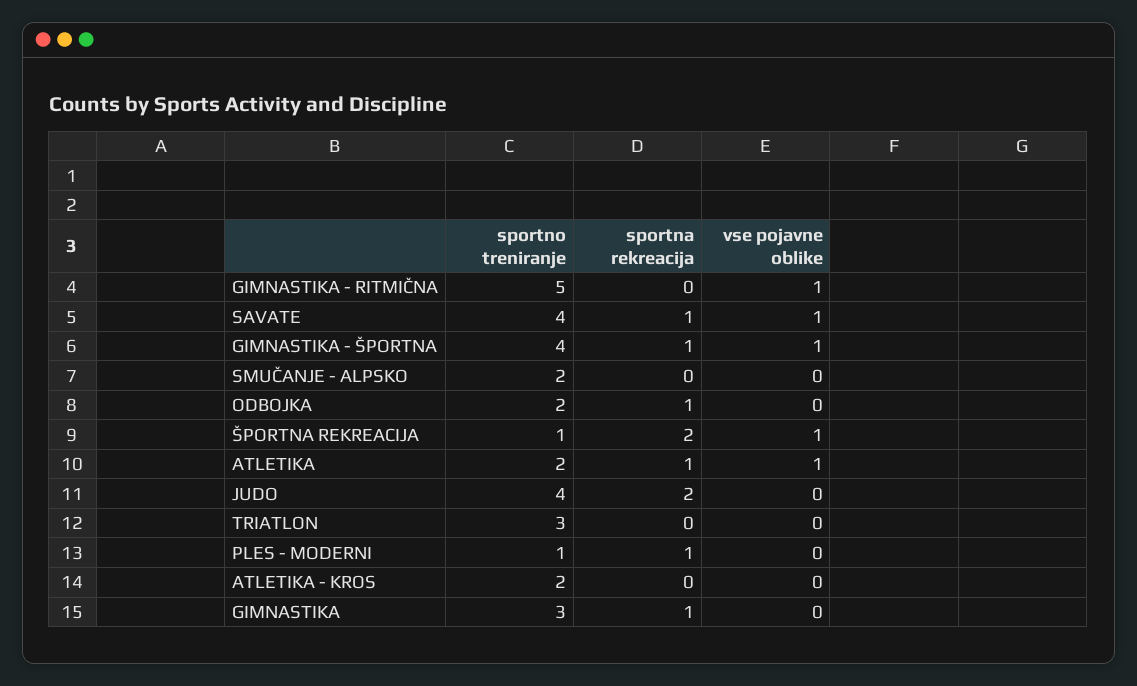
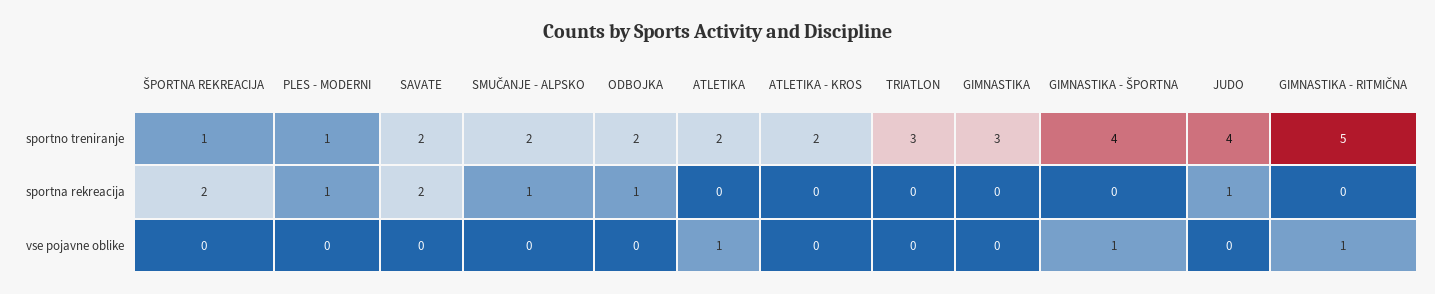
  {
    "sportno treniranje": {
      "GIMNASTIKA - RITMIČNA": 5,
-     "SAVATE": 4,
+     "SAVATE": 2,
      "GIMNASTIKA - ŠPORTNA": 4,
      "SMUČANJE - ALPSKO": 2,
      "ODBOJKA": 2,
      "ŠPORTNA REKREACIJA": 1,
      "ATLETIKA": 2,
      "JUDO": 4,
      "TRIATLON": 3,
      "PLES - MODERNI": 1,
      "ATLETIKA - KROS": 2,
      "GIMNASTIKA": 3
    },
    "sportna rekreacija": {
      "GIMNASTIKA - RITMIČNA": 0,
-     "SAVATE": 1,
+     "SAVATE": 2,
-     "GIMNASTIKA - ŠPORTNA": 1,
+     "GIMNASTIKA - ŠPORTNA": 0,
-     "SMUČANJE - ALPSKO": 0,
+     "SMUČANJE - ALPSKO": 1,
      "ODBOJKA": 1,
      "ŠPORTNA REKREACIJA": 2,
-     "ATLETIKA": 1,
+     "ATLETIKA": 0,
-     "JUDO": 2,
+     "JUDO": 1,
      "TRIATLON": 0,
      "PLES - MODERNI": 1,
      "ATLETIKA - KROS": 0,
-     "GIMNASTIKA": 1
+     "GIMNASTIKA": 0
    },
    "vse pojavne oblike": {
      "GIMNASTIKA - RITMIČNA": 1,
-     "SAVATE": 1,
+     "SAVATE": 0,
      "GIMNASTIKA - ŠPORTNA": 1,
      "SMUČANJE - ALPSKO": 0,
      "ODBOJKA": 0,
-     "ŠPORTNA REKREACIJA": 1,
+     "ŠPORTNA REKREACIJA": 0,
      "ATLETIKA": 1,
      "JUDO": 0,
      "TRIATLON": 0,
      "PLES - MODERNI": 0,
      "ATLETIKA - KROS": 0,
      "GIMNASTIKA": 0
    }
  }

